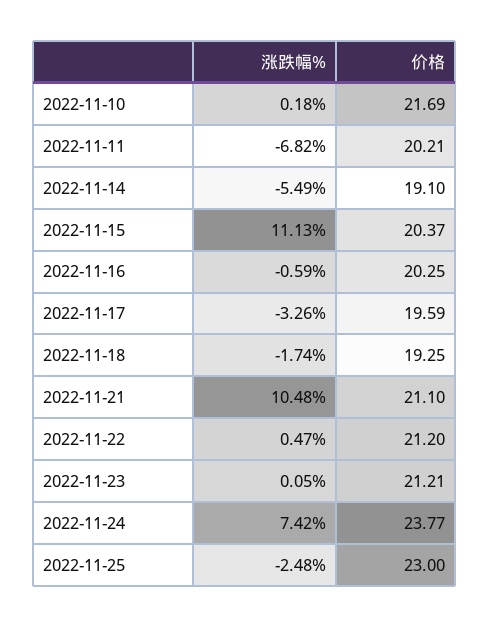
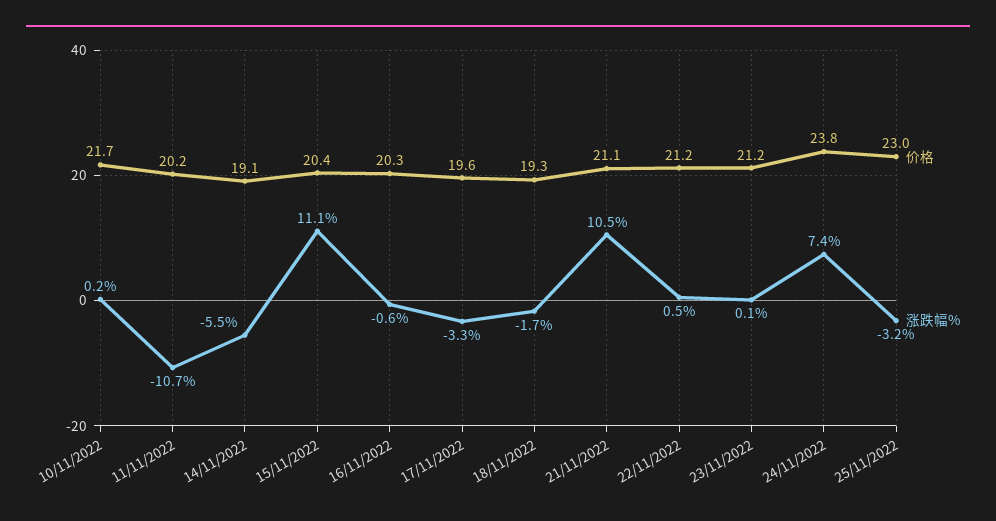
  {
    "涨跌幅%": {
      "2022-11-10": 0.18,
-     "2022-11-11": -6.82,
+     "2022-11-11": -10.7,
      "2022-11-14": -5.49,
      "2022-11-15": 11.13,
      "2022-11-16": -0.59,
      "2022-11-17": -3.26,
      "2022-11-18": -1.74,
      "2022-11-21": 10.48,
      "2022-11-22": 0.47,
      "2022-11-23": 0.05,
      "2022-11-24": 7.42,
-     "2022-11-25": -2.48
+     "2022-11-25": -3.2
    },
    "价格": {
      "2022-11-10": 21.69,
      "2022-11-11": 20.21,
      "2022-11-14": 19.1,
      "2022-11-15": 20.37,
      "2022-11-16": 20.25,
      "2022-11-17": 19.59,
      "2022-11-18": 19.25,
      "2022-11-21": 21.1,
      "2022-11-22": 21.2,
      "2022-11-23": 21.21,
      "2022-11-24": 23.77,
      "2022-11-25": 23
    }
  }

